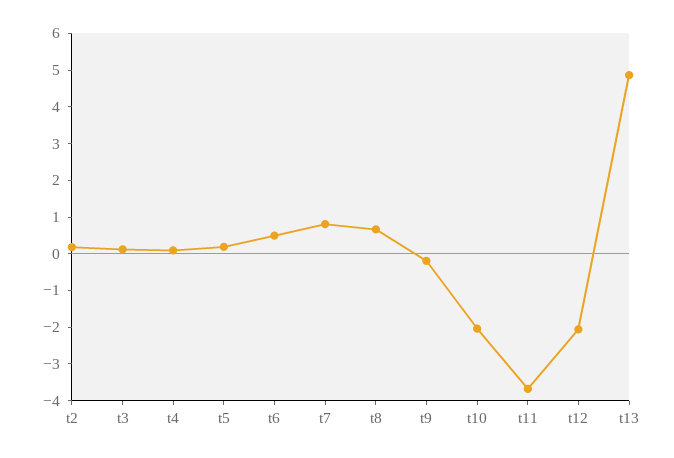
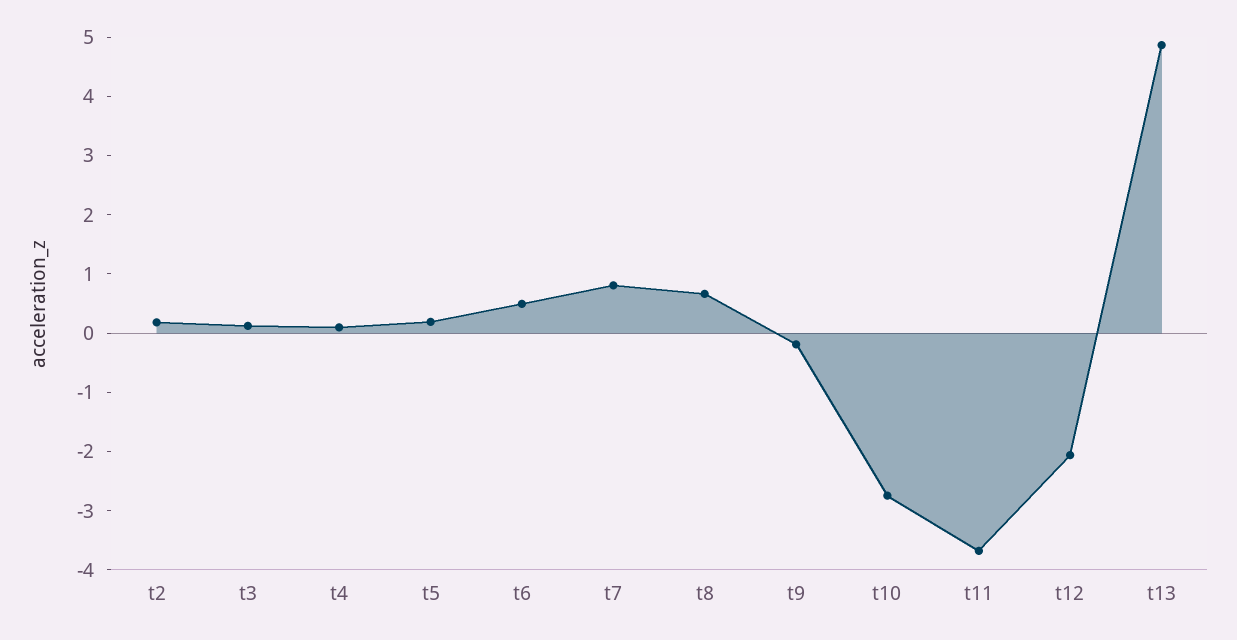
  {
    "t2": 0.2,
    "t3": 0.2,
    "t4": 0,
    "t5": 0.2,
    "t6": 0.4,
    "t7": 0.8,
    "t8": 0.6,
    "t9": -0.2,
-   "t10": -2,
+   "t10": -2.8,
    "t11": -3.6,
    "t12": -2,
    "t13": 4.8
  }

